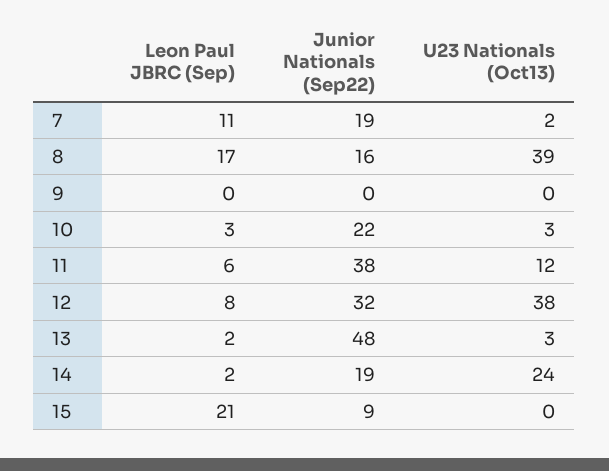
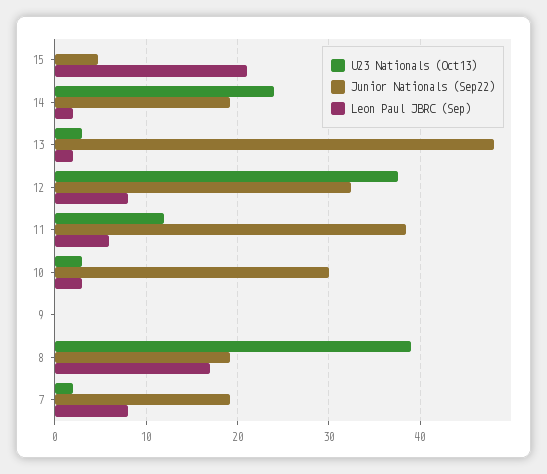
  {
    "Leon Paul JBRC (Sep)": {
-     "7": 11,
+     "7": 8,
      "8": 17,
      "9": 0,
      "10": 3,
      "11": 6,
      "12": 8,
      "13": 2,
      "14": 2,
      "15": 21
    },
    "Junior Nationals (Sep22)": {
      "7": 19,
-     "8": 16,
+     "8": 19,
      "9": 0,
-     "10": 22,
+     "10": 30,
      "11": 38,
      "12": 32,
      "13": 48,
      "14": 19,
-     "15": 9
+     "15": 5
    },
    "U23 Nationals (Oct13)": {
      "7": 2,
      "8": 39,
      "9": 0,
      "10": 3,
      "11": 12,
      "12": 38,
      "13": 3,
      "14": 24,
      "15": 0
    }
  }

